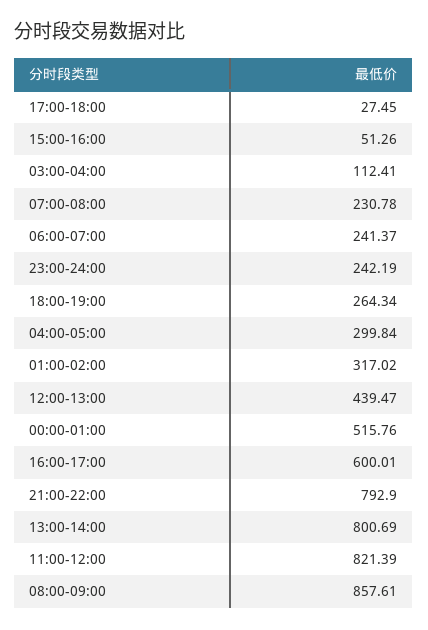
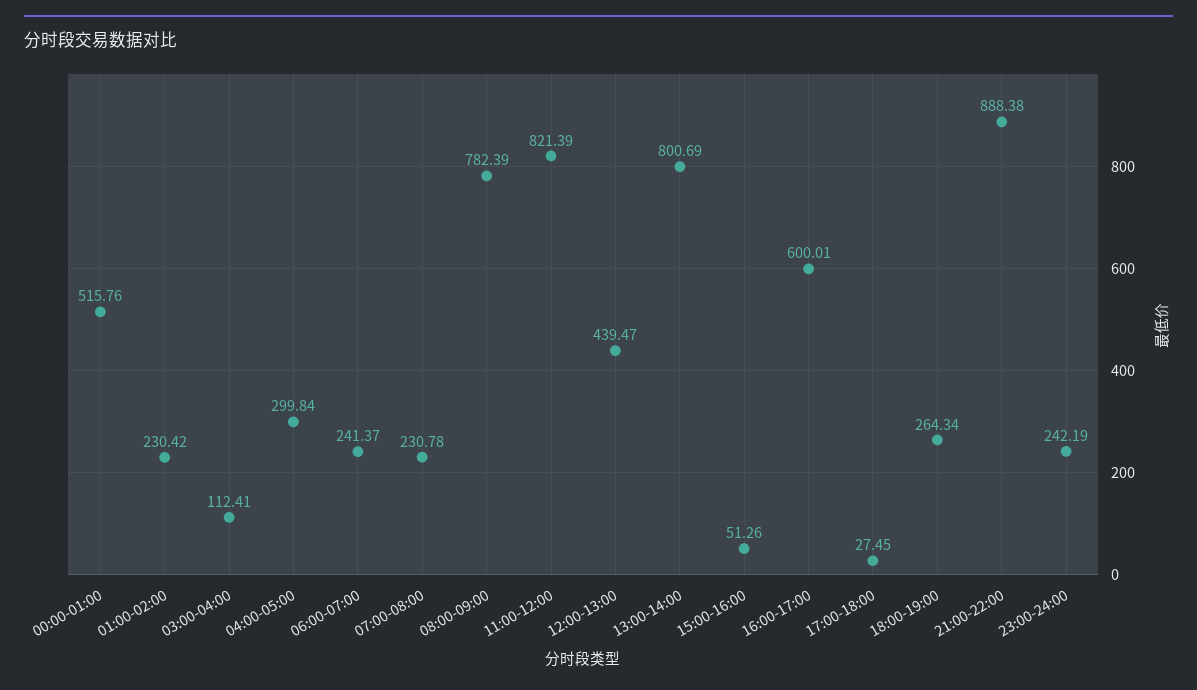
  {
    "17:00-18:00": 27.45,
    "15:00-16:00": 51.26,
    "03:00-04:00": 112.41,
    "07:00-08:00": 230.78,
    "06:00-07:00": 241.37,
    "23:00-24:00": 242.19,
    "18:00-19:00": 264.34,
    "04:00-05:00": 299.84,
-   "01:00-02:00": 317.02,
+   "01:00-02:00": 230.42,
    "12:00-13:00": 439.47,
    "00:00-01:00": 515.76,
    "16:00-17:00": 600.01,
-   "21:00-22:00": 792.9,
+   "21:00-22:00": 888.38,
    "13:00-14:00": 800.69,
    "11:00-12:00": 821.39,
-   "08:00-09:00": 857.61
+   "08:00-09:00": 782.39
  }

